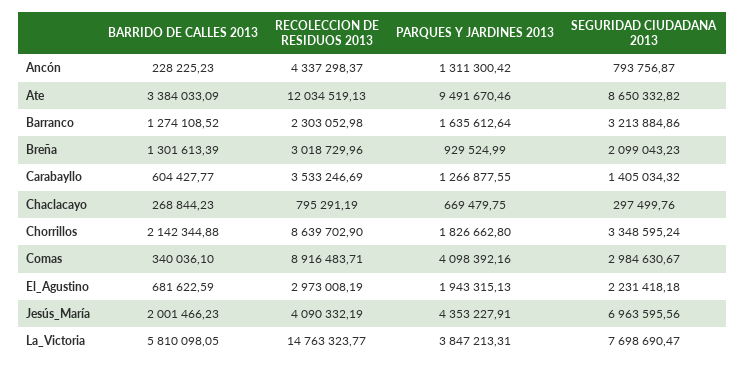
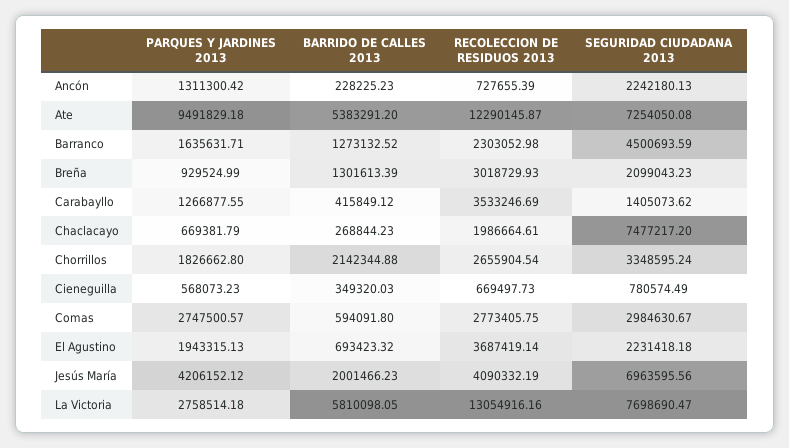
  {
    "BARRIDO DE CALLES 2013": {
      "Ancón": 228225.23,
-     "Ate": 3384033.09,
+     "Ate": 5383291.2,
-     "Barranco": 1274108.52,
+     "Barranco": 1273132.52,
      "Breña": 1301613.39,
-     "Carabayllo": 604427.77,
+     "Carabayllo": 415849.12,
      "Chaclacayo": 268844.23,
      "Chorrillos": 2142344.88,
-     "Comas": 340036.1,
+     "Comas": 594091.8,
-     "El_Agustino": 681622.59,
+     "El_Agustino": 693423.32,
      "Jesús_María": 2001466.23,
-     "La_Victoria": 5810098.05
+     "La_Victoria": 5810098.05,
+     "Cieneguilla": 349320.03
    },
    "RECOLECCION DE RESIDUOS 2013": {
-     "Ancón": 4337298.37,
+     "Ancón": 727655.39,
-     "Ate": 12034519.13,
+     "Ate": 12290145.87,
      "Barranco": 2303052.98,
-     "Breña": 3018729.96,
+     "Breña": 3018729.93,
      "Carabayllo": 3533246.69,
-     "Chaclacayo": 795291.19,
+     "Chaclacayo": 1986664.61,
-     "Chorrillos": 8639702.9,
+     "Chorrillos": 2655904.54,
-     "Comas": 8916483.71,
+     "Comas": 2773405.75,
-     "El_Agustino": 2973008.19,
+     "El_Agustino": 3687419.14,
      "Jesús_María": 4090332.19,
-     "La_Victoria": 14763323.77
+     "La_Victoria": 13054916.16,
+     "Cieneguilla": 669497.73
    },
    "PARQUES Y JARDINES 2013": {
      "Ancón": 1311300.42,
-     "Ate": 9491670.46,
+     "Ate": 9491829.18,
-     "Barranco": 1635612.64,
+     "Barranco": 1635631.71,
      "Breña": 929524.99,
      "Carabayllo": 1266877.55,
-     "Chaclacayo": 669479.75,
+     "Chaclacayo": 669381.79,
      "Chorrillos": 1826662.8,
-     "Comas": 4098392.16,
+     "Comas": 2747500.57,
      "El_Agustino": 1943315.13,
-     "Jesús_María": 4353227.91,
+     "Jesús_María": 4206152.12,
-     "La_Victoria": 3847213.31
+     "La_Victoria": 2758514.18,
+     "Cieneguilla": 568073.23
    },
    "SEGURIDAD CIUDADANA 2013": {
-     "Ancón": 793756.87,
+     "Ancón": 2242180.13,
-     "Ate": 8650332.82,
+     "Ate": 7254050.08,
-     "Barranco": 3213884.86,
+     "Barranco": 4500693.59,
      "Breña": 2099043.23,
-     "Carabayllo": 1405034.32,
+     "Carabayllo": 1405073.62,
-     "Chaclacayo": 297499.76,
+     "Chaclacayo": 7477217.2,
      "Chorrillos": 3348595.24,
      "Comas": 2984630.67,
      "El_Agustino": 2231418.18,
      "Jesús_María": 6963595.56,
-     "La_Victoria": 7698690.47
+     "La_Victoria": 7698690.47,
+     "Cieneguilla": 780574.49
    }
  }

